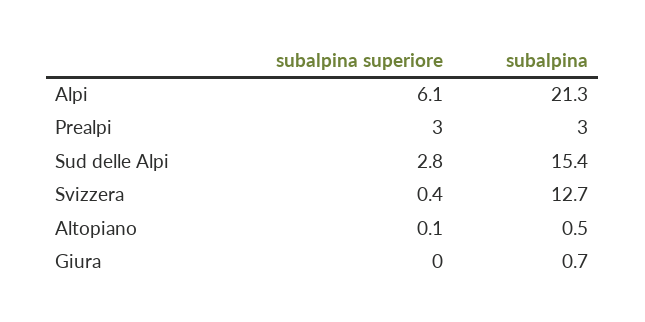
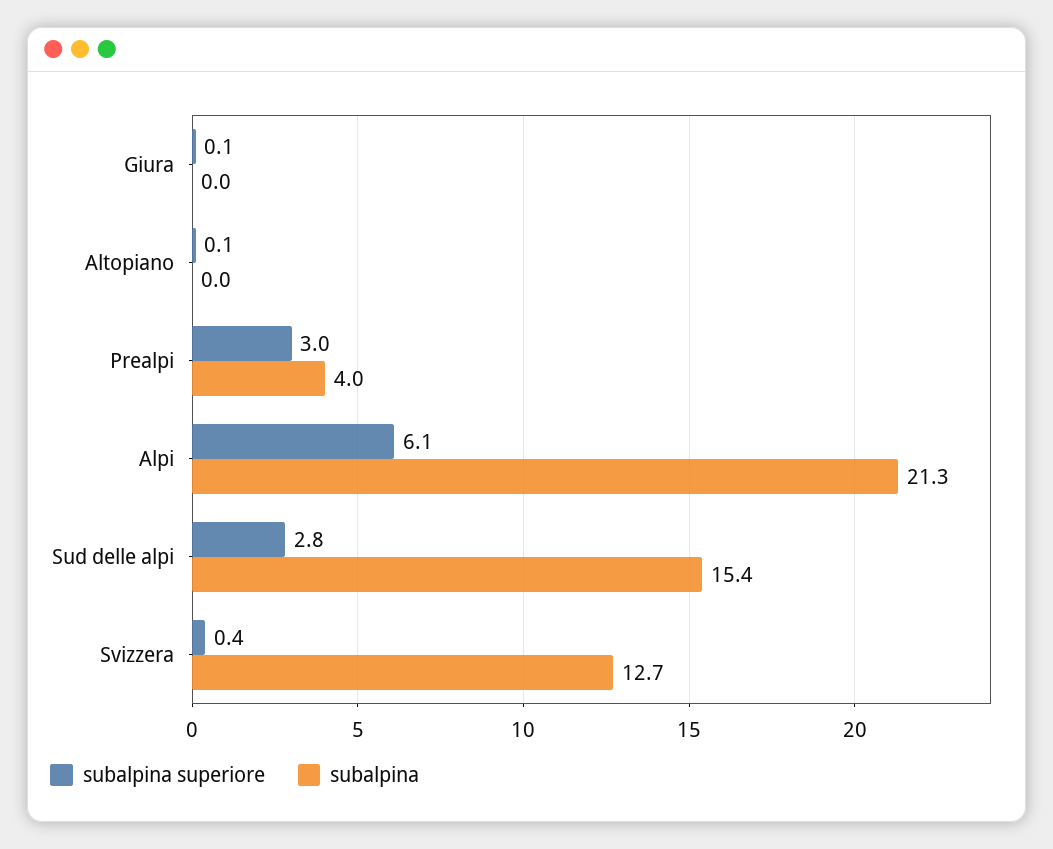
  {
    "subalpina superiore": {
      "Alpi": 6.1,
      "Prealpi": 3,
      "Sud delle Alpi": 2.8,
      "Svizzera": 0.4,
      "Altopiano": 0.1,
-     "Giura": 0
+     "Giura": 0.1
    },
    "subalpina": {
      "Alpi": 21.3,
-     "Prealpi": 3,
+     "Prealpi": 4,
      "Sud delle Alpi": 15.4,
      "Svizzera": 12.7,
-     "Altopiano": 0.5,
+     "Altopiano": 0,
-     "Giura": 0.7
+     "Giura": 0
    }
  }

